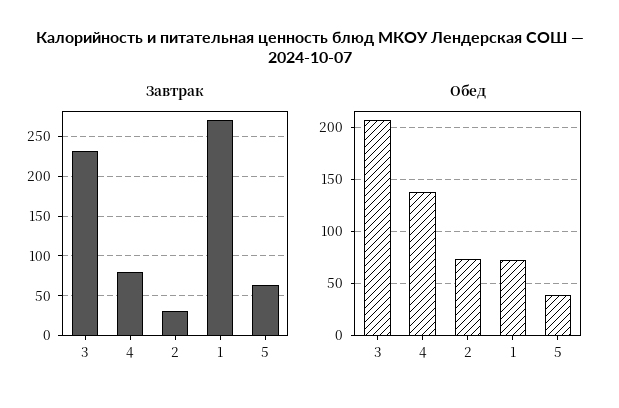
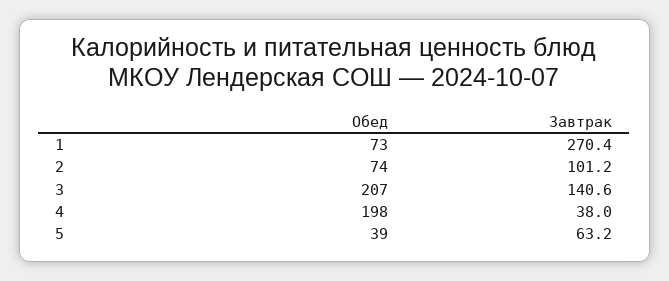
  {
    "Завтрак": {
-     "3": 230,
+     "3": 140.6,
-     "4": 80,
+     "4": 38,
-     "2": 30,
+     "2": 101.2,
      "1": 270.4,
      "5": 63.2
    },
    "Обед": {
      "3": 207,
-     "4": 140,
+     "4": 198,
      "2": 74,
      "1": 73,
      "5": 39
    }
  }

